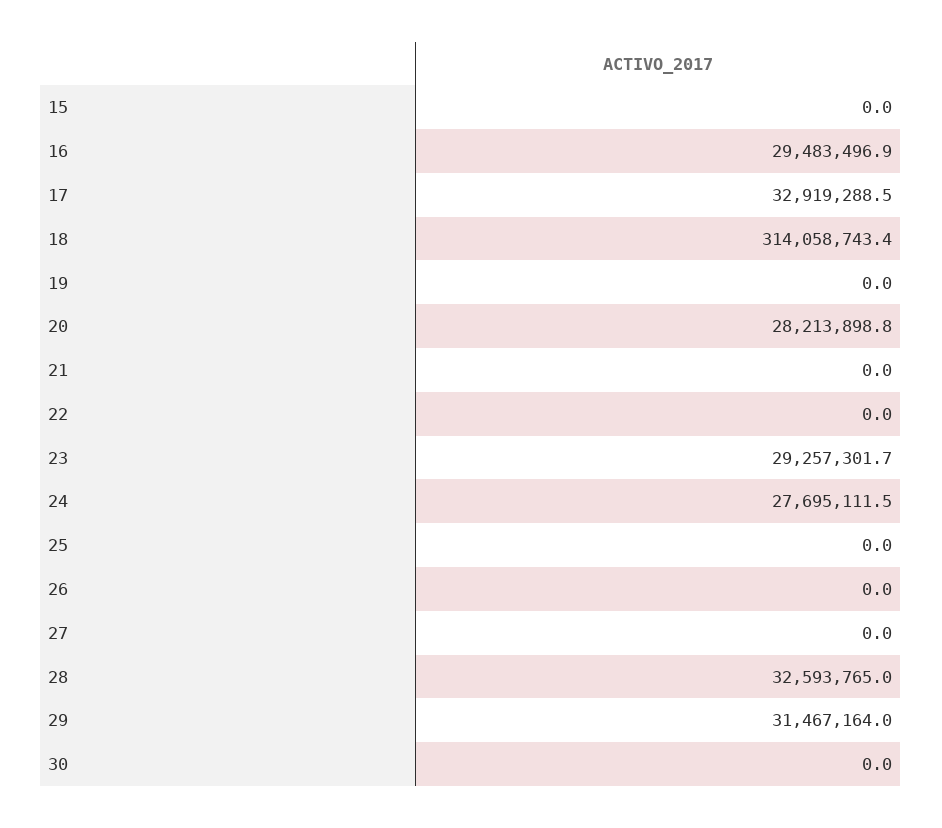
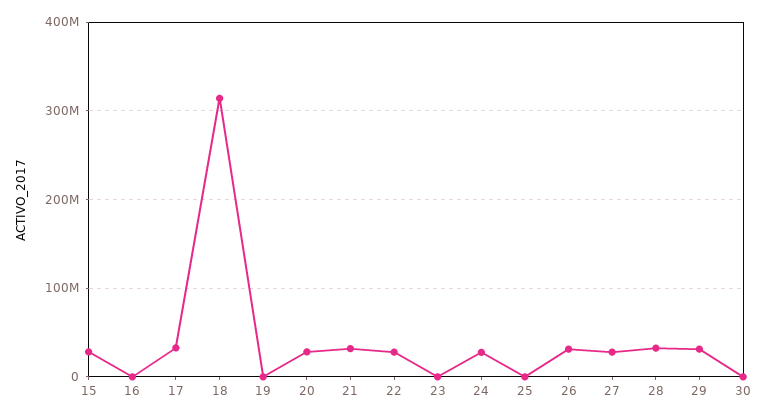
  {
-   "15": 0,
+   "15": 30000000,
-   "16": 29483496.9,
+   "16": 0,
    "17": 32919288.5,
    "18": 314058743.4,
    "19": 0,
    "20": 28213898.8,
-   "21": 0,
+   "21": 30000000,
-   "22": 0,
+   "22": 30000000,
-   "23": 29257301.7,
+   "23": 0,
    "24": 27695111.5,
    "25": 0,
-   "26": 0,
+   "26": 30000000,
-   "27": 0,
+   "27": 30000000,
    "28": 32593765,
    "29": 31467164,
    "30": 0
  }

